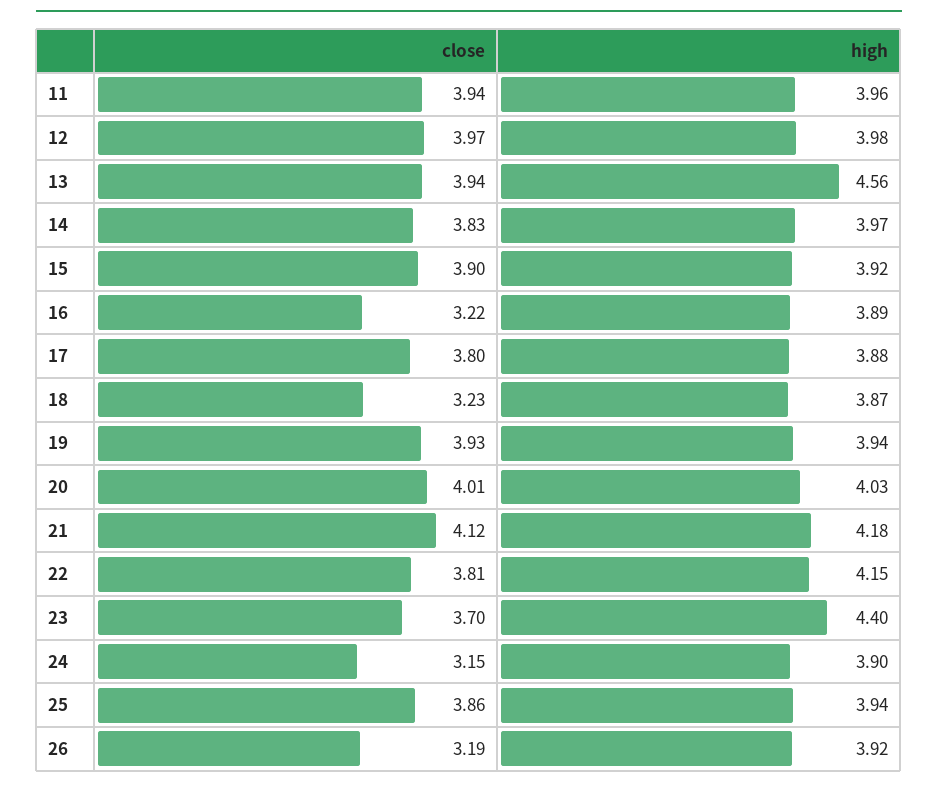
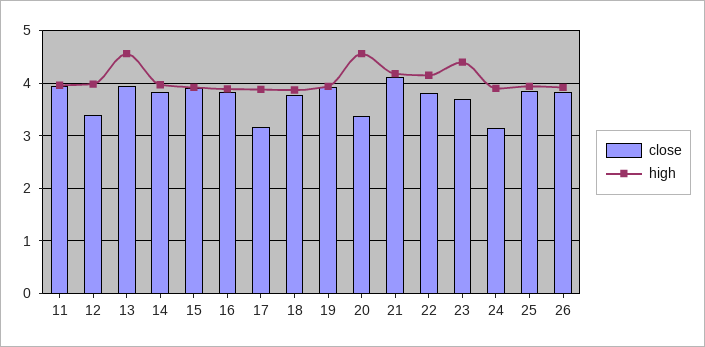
  {
    "close": {
      "11": 3.94,
-     "12": 3.97,
+     "12": 3.4,
      "13": 3.94,
      "14": 3.83,
      "15": 3.9,
-     "16": 3.22,
+     "16": 3.8,
-     "17": 3.8,
+     "17": 3.2,
-     "18": 3.23,
+     "18": 3.8,
      "19": 3.93,
-     "20": 4.01,
+     "20": 3.4,
      "21": 4.12,
      "22": 3.81,
      "23": 3.7,
      "24": 3.15,
      "25": 3.86,
-     "26": 3.19
+     "26": 3.8
    },
    "high": {
      "11": 3.96,
      "12": 3.98,
      "13": 4.56,
      "14": 3.97,
      "15": 3.92,
      "16": 3.89,
      "17": 3.88,
      "18": 3.87,
      "19": 3.94,
-     "20": 4.03,
+     "20": 4.6,
      "21": 4.18,
      "22": 4.15,
      "23": 4.4,
      "24": 3.9,
      "25": 3.94,
      "26": 3.92
    }
  }

